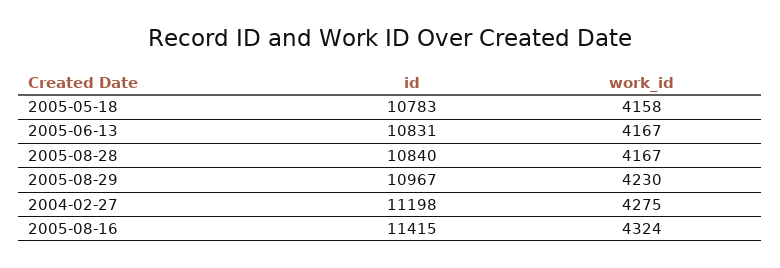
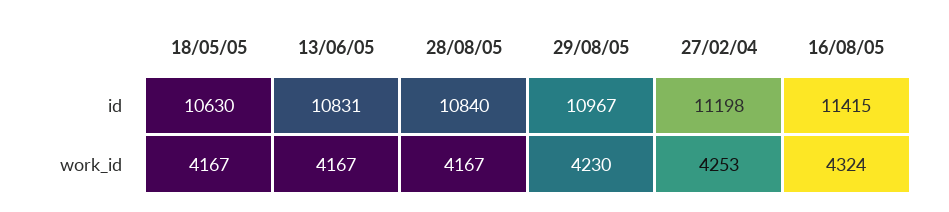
  {
    "id": {
-     "2005-05-18": 10783,
+     "2005-05-18": 10630,
      "2005-06-13": 10831,
      "2005-08-28": 10840,
      "2005-08-29": 10967,
      "2004-02-27": 11198,
      "2005-08-16": 11415
    },
    "work_id": {
-     "2005-05-18": 4158,
+     "2005-05-18": 4167,
      "2005-06-13": 4167,
      "2005-08-28": 4167,
      "2005-08-29": 4230,
-     "2004-02-27": 4275,
+     "2004-02-27": 4253,
      "2005-08-16": 4324
    }
  }

